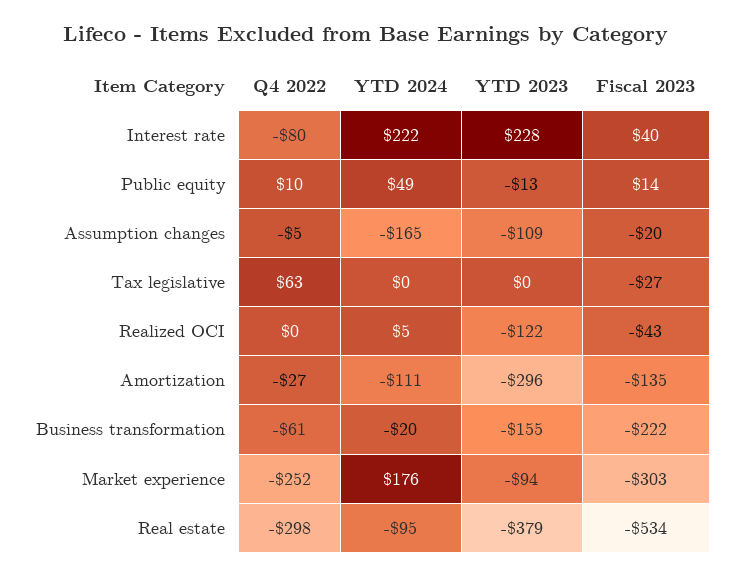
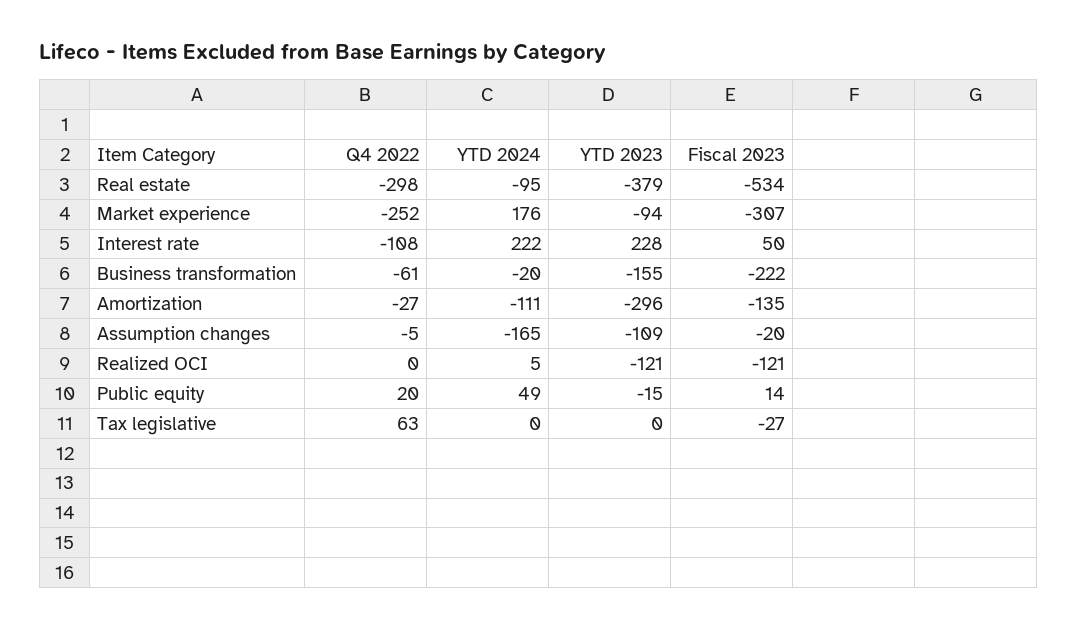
  {
    "Q4 2022": {
-     "Interest rate": -80,
+     "Interest rate": -108,
-     "Public equity": 10,
+     "Public equity": 20,
      "Assumption changes": -5,
      "Tax legislative": 63,
      "Realized OCI": 0,
      "Amortization": -27,
      "Business transformation": -61,
      "Market experience": -252,
      "Real estate": -298
    },
    "YTD 2024": {
      "Interest rate": 222,
      "Public equity": 49,
      "Assumption changes": -165,
      "Tax legislative": 0,
      "Realized OCI": 5,
      "Amortization": -111,
      "Business transformation": -20,
      "Market experience": 176,
      "Real estate": -95
    },
    "YTD 2023": {
      "Interest rate": 228,
-     "Public equity": -13,
+     "Public equity": -15,
      "Assumption changes": -109,
      "Tax legislative": 0,
-     "Realized OCI": -122,
+     "Realized OCI": -121,
      "Amortization": -296,
      "Business transformation": -155,
      "Market experience": -94,
      "Real estate": -379
    },
    "Fiscal 2023": {
-     "Interest rate": 40,
+     "Interest rate": 50,
      "Public equity": 14,
      "Assumption changes": -20,
      "Tax legislative": -27,
-     "Realized OCI": -43,
+     "Realized OCI": -121,
      "Amortization": -135,
      "Business transformation": -222,
-     "Market experience": -303,
+     "Market experience": -307,
      "Real estate": -534
    }
  }

